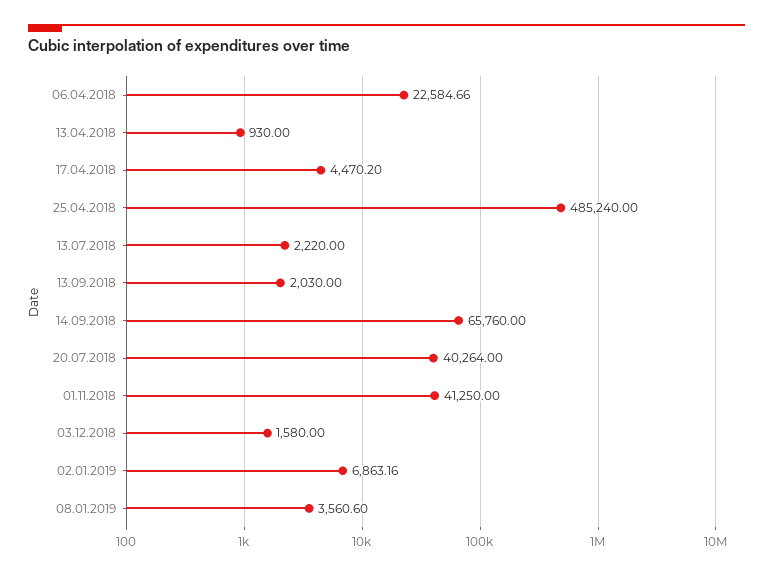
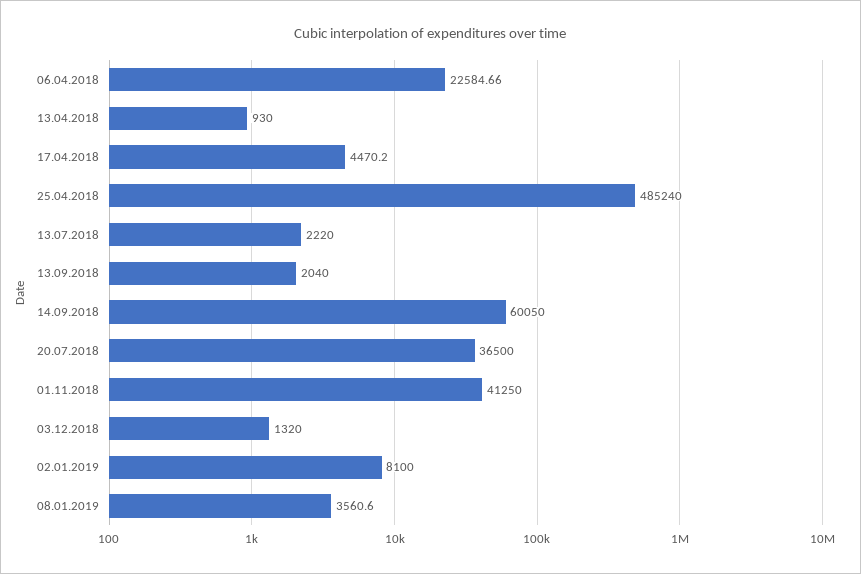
  {
    "06.04.2018": 22584.66,
    "13.04.2018": 930,
    "17.04.2018": 4470.2,
    "25.04.2018": 485240,
    "13.07.2018": 2220,
-   "13.09.2018": 2030,
+   "13.09.2018": 2040,
-   "14.09.2018": 65760,
+   "14.09.2018": 60050,
-   "20.07.2018": 40264,
+   "20.07.2018": 36500,
    "01.11.2018": 41250,
-   "03.12.2018": 1580,
+   "03.12.2018": 1320,
-   "02.01.2019": 6863.16,
+   "02.01.2019": 8100,
    "08.01.2019": 3560.6
  }

